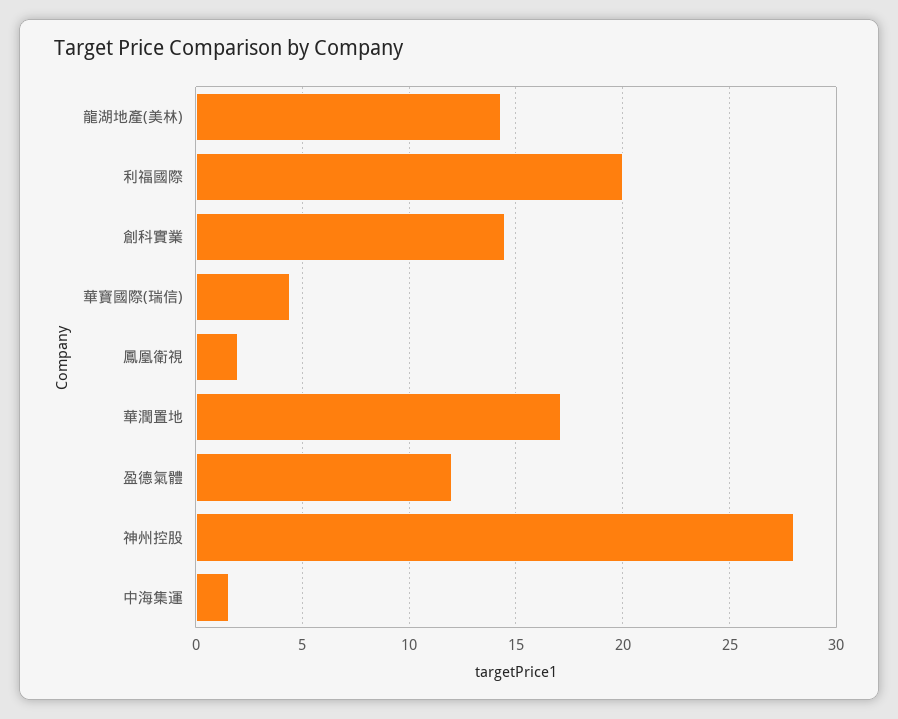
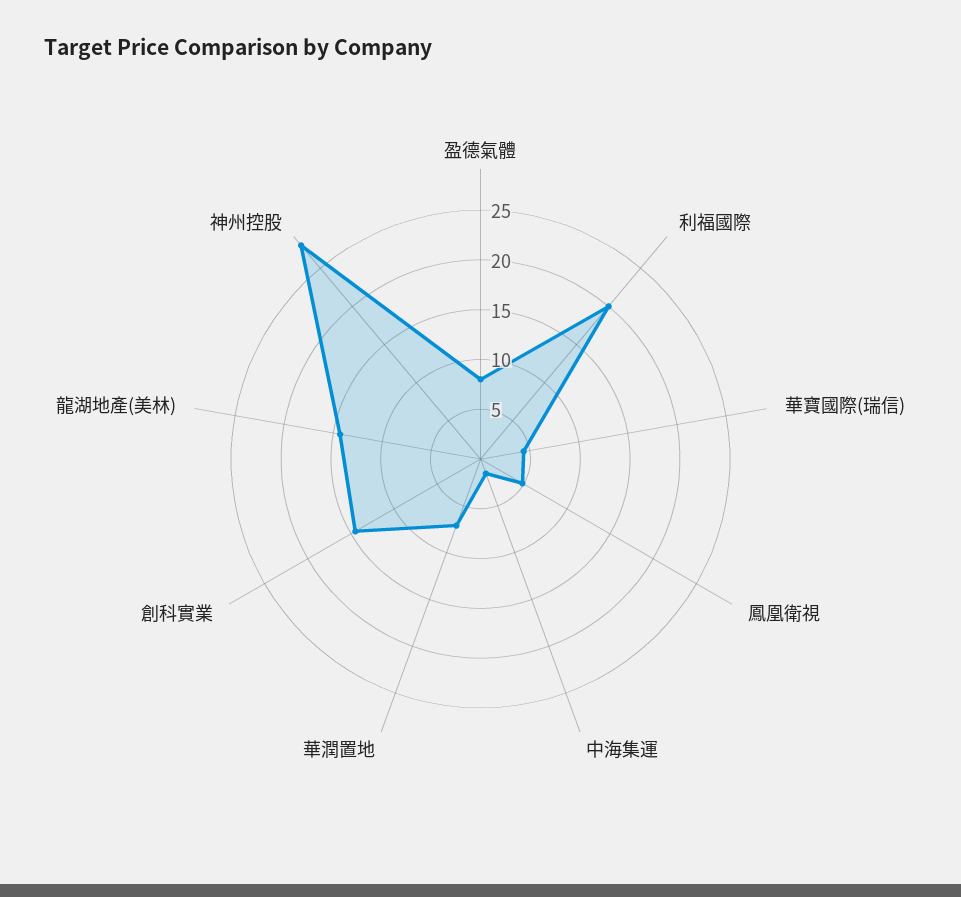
  {
    "龍湖地產(美林)": 14.5,
    "利福國際": 20,
    "創科實業": 14.5,
    "華寶國際(瑞信)": 4.5,
-   "鳳凰衛視": 2,
+   "鳳凰衛視": 5,
-   "華潤置地": 17,
+   "華潤置地": 7,
-   "盈德氣體": 12,
+   "盈德氣體": 8,
    "神州控股": 28,
    "中海集運": 1.5
  }

